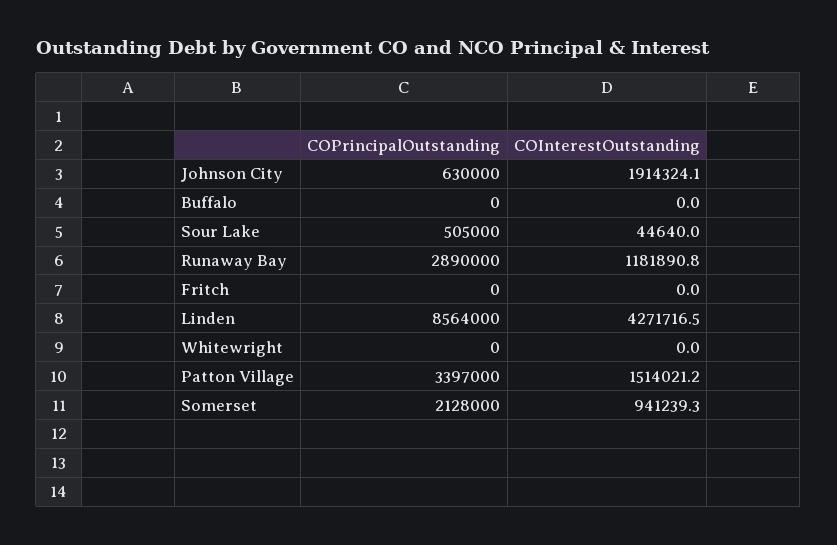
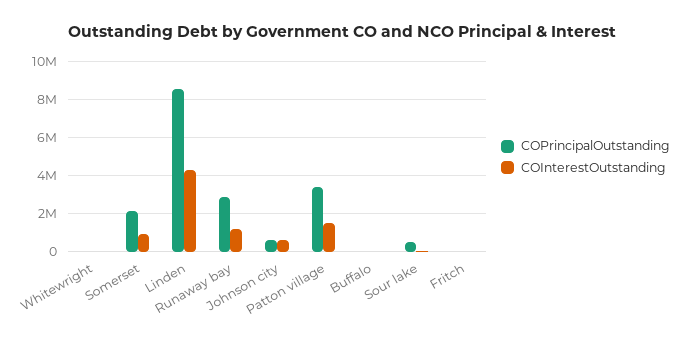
  {
    "COPrincipalOutstanding": {
      "Johnson City": 630000,
      "Buffalo": 0,
      "Sour Lake": 505000,
      "Runaway Bay": 2890000,
      "Fritch": 0,
      "Linden": 8564000,
      "Whitewright": 0,
      "Patton Village": 3397000,
      "Somerset": 2128000
    },
    "COInterestOutstanding": {
-     "Johnson City": 1914324.1,
+     "Johnson City": 500000,
      "Buffalo": 0,
      "Sour Lake": 44640,
      "Runaway Bay": 1181890.8,
      "Fritch": 0,
      "Linden": 4271716.5,
      "Whitewright": 0,
      "Patton Village": 1514021.2,
      "Somerset": 941239.3
    }
  }

